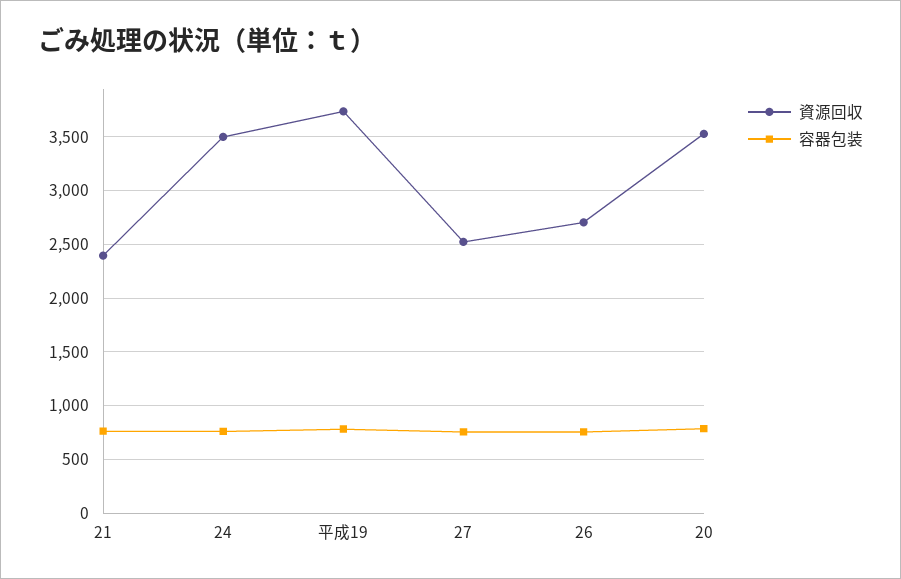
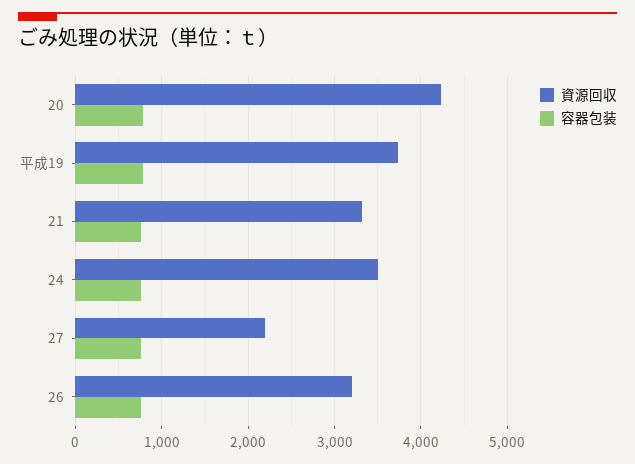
  {
    "資源回収": {
-     "21": 2400,
+     "21": 3300,
      "24": 3500,
      "平成19": 3700,
-     "27": 2500,
+     "27": 2200,
-     "26": 2700,
+     "26": 3200,
-     "20": 3500
+     "20": 4200
    },
    "容器包装": {
      "21": 800,
      "24": 800,
      "平成19": 800,
      "27": 800,
      "26": 800,
      "20": 800
    }
  }

